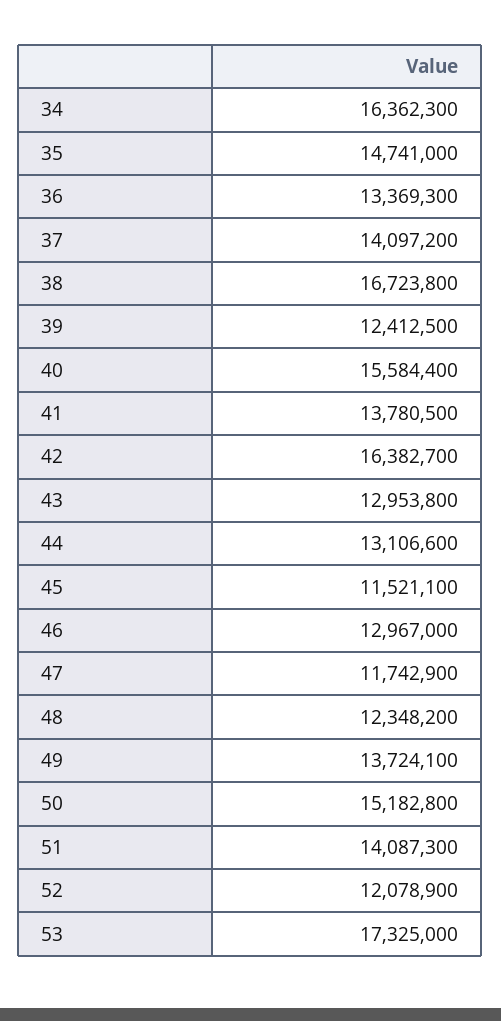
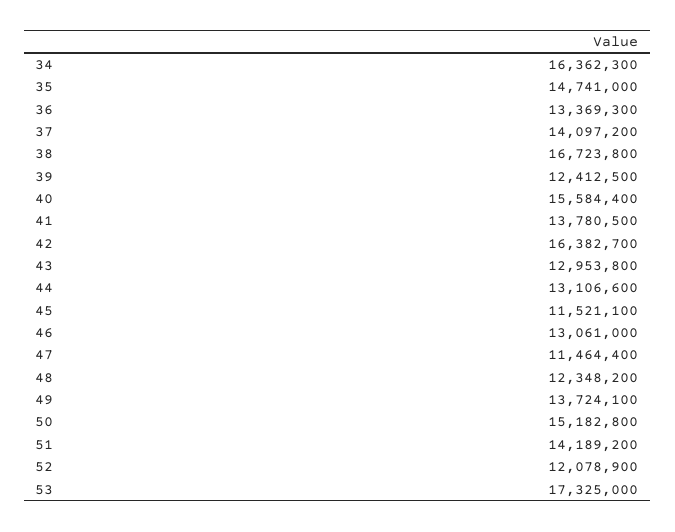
  {
    "34": 16362300,
    "35": 14741000,
    "36": 13369300,
    "37": 14097200,
    "38": 16723800,
    "39": 12412500,
    "40": 15584400,
    "41": 13780500,
    "42": 16382700,
    "43": 12953800,
    "44": 13106600,
    "45": 11521100,
-   "46": 12967000,
+   "46": 13061000,
-   "47": 11742900,
+   "47": 11464400,
    "48": 12348200,
    "49": 13724100,
    "50": 15182800,
-   "51": 14087300,
+   "51": 14189200,
    "52": 12078900,
    "53": 17325000
  }

